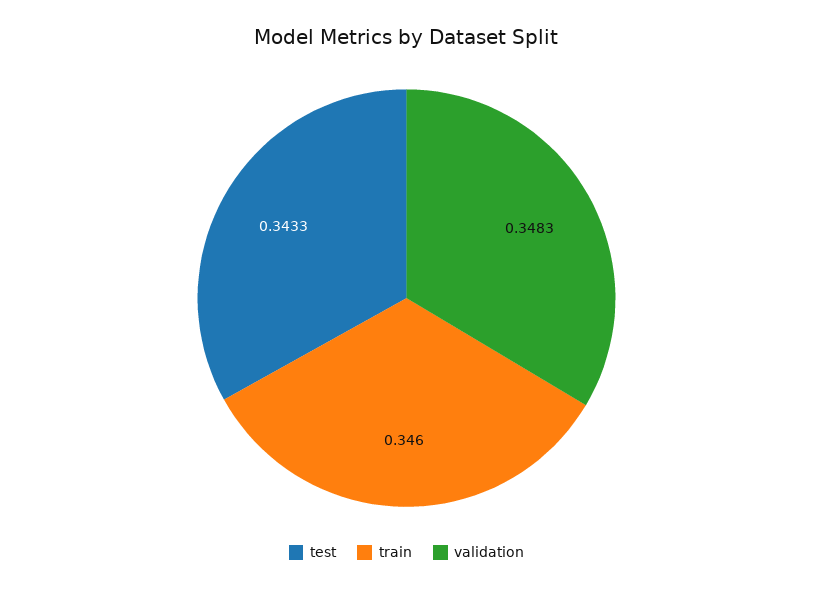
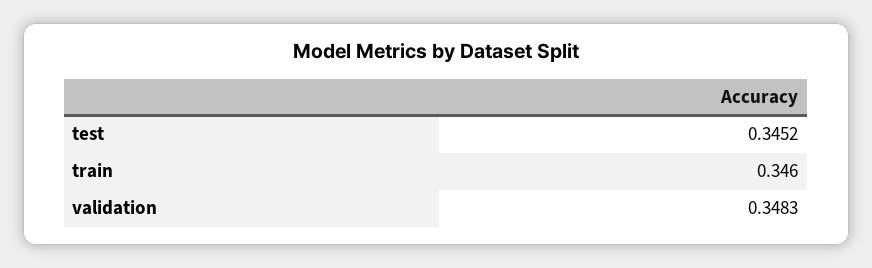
  {
-   "test": 0.3433,
+   "test": 0.3452,
    "train": 0.346,
    "validation": 0.3483
  }

